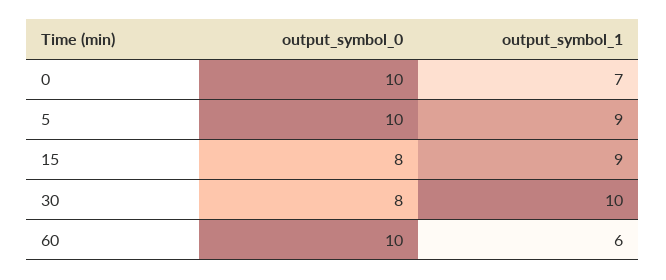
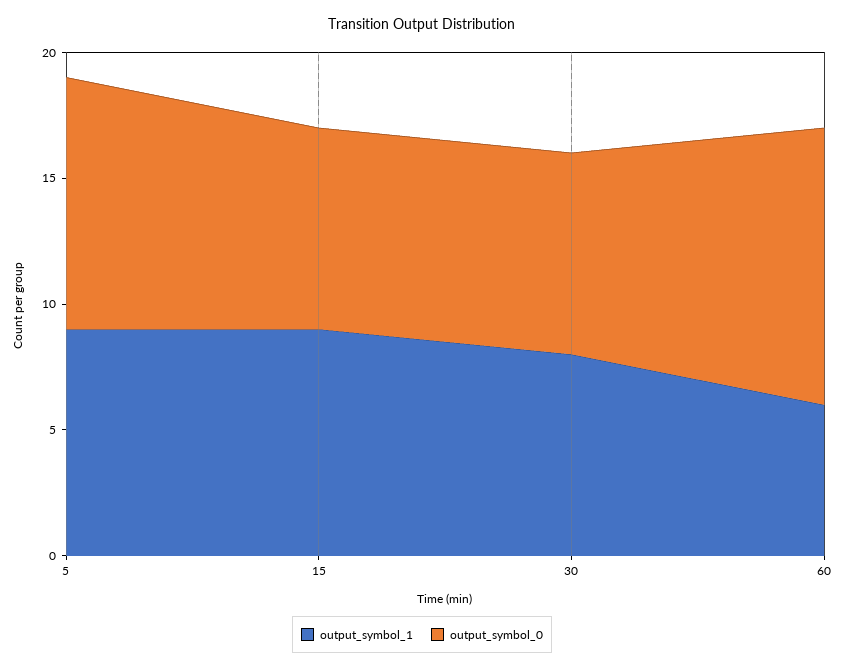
  {
    "output_symbol_0": {
-     "0": 10,
      "5": 10,
      "15": 8,
      "30": 8,
-     "60": 10
+     "60": 11
    },
    "output_symbol_1": {
-     "0": 7,
      "5": 9,
      "15": 9,
-     "30": 10,
+     "30": 8,
      "60": 6
    }
  }

